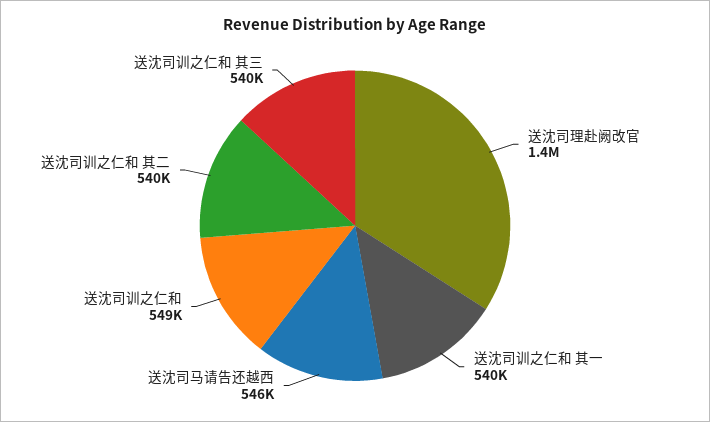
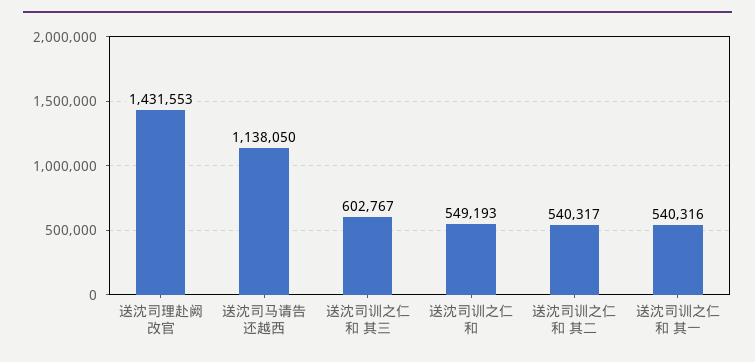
  {
    "送沈司理赴阙改官": 1431553,
    "送沈司训之仁和 其一": 540316,
-   "送沈司马请告还越西": 546000,
+   "送沈司马请告还越西": 1138050,
    "送沈司训之仁和": 549193,
    "送沈司训之仁和 其二": 540317,
-   "送沈司训之仁和 其三": 540000
+   "送沈司训之仁和 其三": 602767
  }

